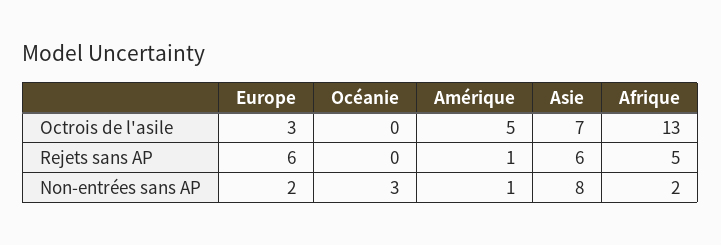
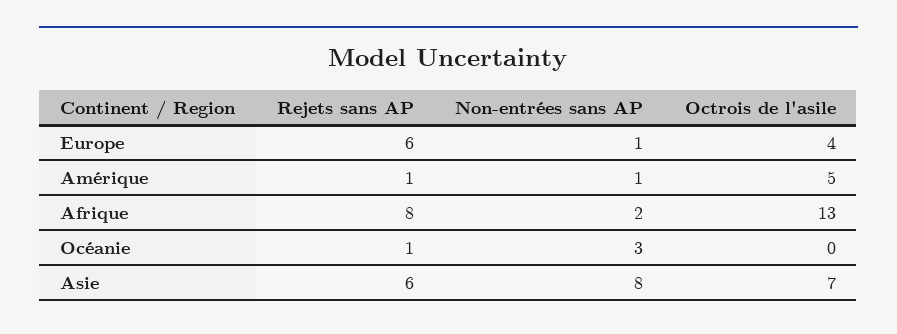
  {
    "Europe": {
-     "Octrois de l'asile": 3,
+     "Octrois de l'asile": 4,
      "Rejets sans AP": 6,
-     "Non-entrées sans AP": 2
+     "Non-entrées sans AP": 1
    },
    "Océanie": {
      "Octrois de l'asile": 0,
-     "Rejets sans AP": 0,
+     "Rejets sans AP": 1,
      "Non-entrées sans AP": 3
    },
    "Amérique": {
      "Octrois de l'asile": 5,
      "Rejets sans AP": 1,
      "Non-entrées sans AP": 1
    },
    "Asie": {
      "Octrois de l'asile": 7,
      "Rejets sans AP": 6,
      "Non-entrées sans AP": 8
    },
    "Afrique": {
      "Octrois de l'asile": 13,
-     "Rejets sans AP": 5,
+     "Rejets sans AP": 8,
      "Non-entrées sans AP": 2
    }
  }

